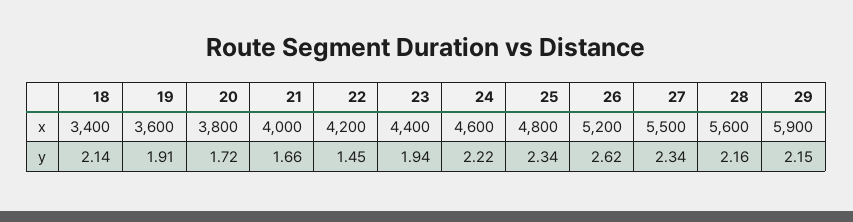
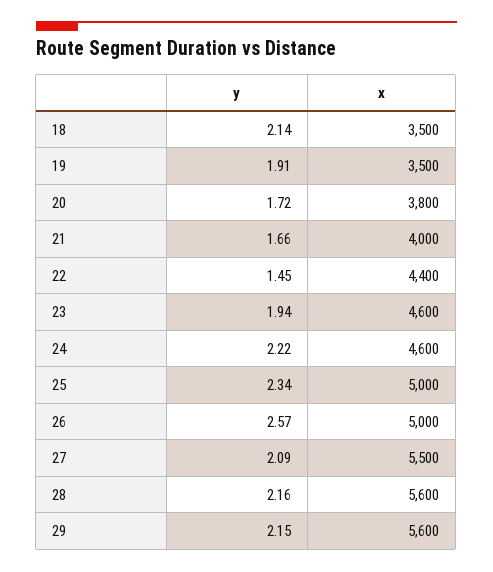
  {
    "18": {
-     "x": 3400,
+     "x": 3500,
      "y": 2.14
    },
    "19": {
-     "x": 3600,
+     "x": 3500,
      "y": 1.91
    },
    "20": {
      "x": 3800,
      "y": 1.72
    },
    "21": {
      "x": 4000,
      "y": 1.66
    },
    "22": {
-     "x": 4200,
+     "x": 4400,
      "y": 1.45
    },
    "23": {
-     "x": 4400,
+     "x": 4600,
      "y": 1.94
    },
    "24": {
      "x": 4600,
      "y": 2.22
    },
    "25": {
-     "x": 4800,
+     "x": 5000,
      "y": 2.34
    },
    "26": {
-     "x": 5200,
+     "x": 5000,
-     "y": 2.62
+     "y": 2.57
    },
    "27": {
      "x": 5500,
-     "y": 2.34
+     "y": 2.09
    },
    "28": {
      "x": 5600,
      "y": 2.16
    },
    "29": {
-     "x": 5900,
+     "x": 5600,
      "y": 2.15
    }
  }

